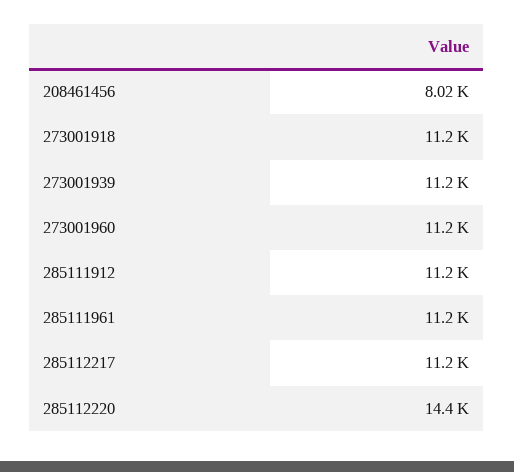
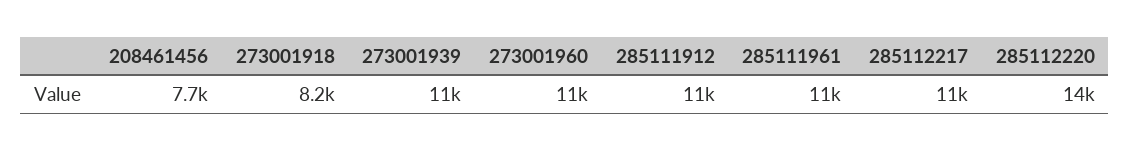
  {
-   "208461456": 8020,
+   "208461456": 7700,
-   "273001918": 11200,
+   "273001918": 8200,
    "273001939": 11200,
    "273001960": 11200,
    "285111912": 11200,
    "285111961": 11200,
    "285112217": 11200,
    "285112220": 14400
  }

